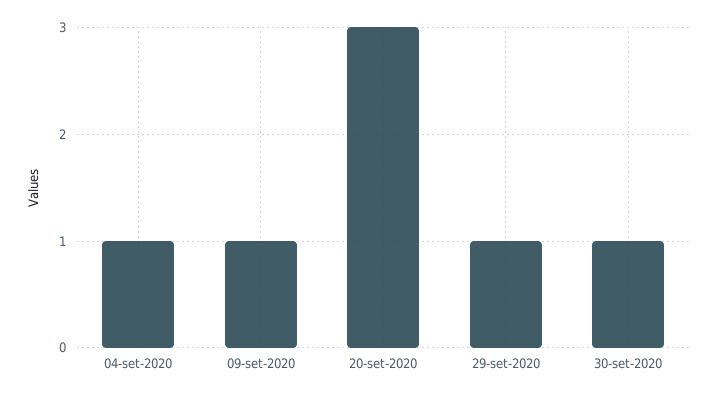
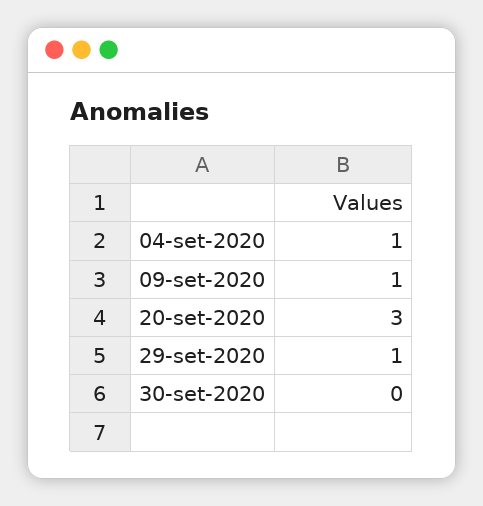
  {
    "04-set-2020": 1,
    "09-set-2020": 1,
    "20-set-2020": 3,
    "29-set-2020": 1,
-   "30-set-2020": 1
+   "30-set-2020": 0
  }

